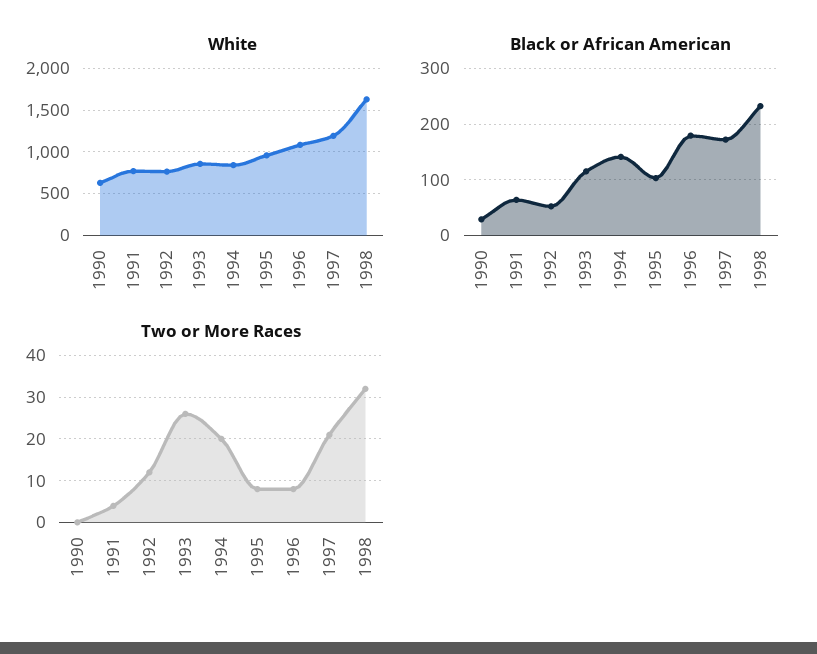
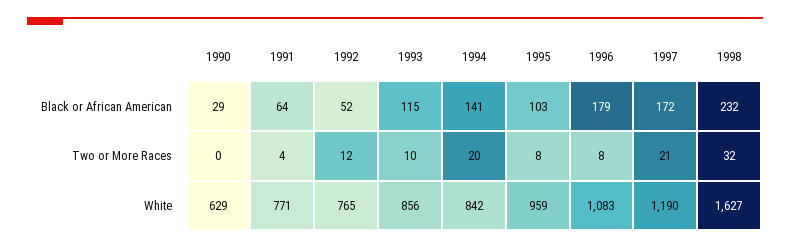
  {
    "White": {
      "1990": 629,
      "1991": 771,
      "1992": 765,
      "1993": 856,
      "1994": 842,
      "1995": 959,
      "1996": 1083,
      "1997": 1190,
      "1998": 1627
    },
    "Black or African American": {
      "1990": 29,
      "1991": 64,
      "1992": 52,
      "1993": 115,
      "1994": 141,
      "1995": 103,
      "1996": 179,
      "1997": 172,
      "1998": 232
    },
    "Two or More Races": {
      "1990": 0,
      "1991": 4,
      "1992": 12,
-     "1993": 25,
+     "1993": 10,
      "1994": 20,
      "1995": 8,
      "1996": 8,
      "1997": 21,
      "1998": 32
    }
  }

